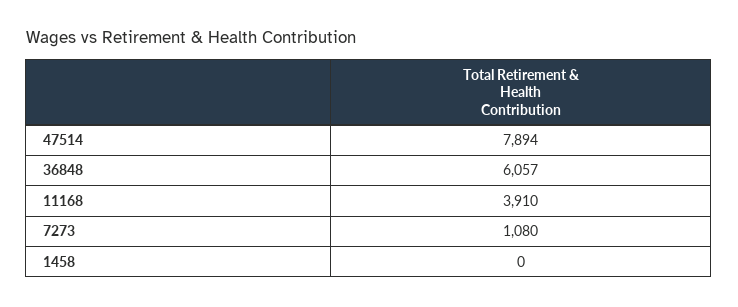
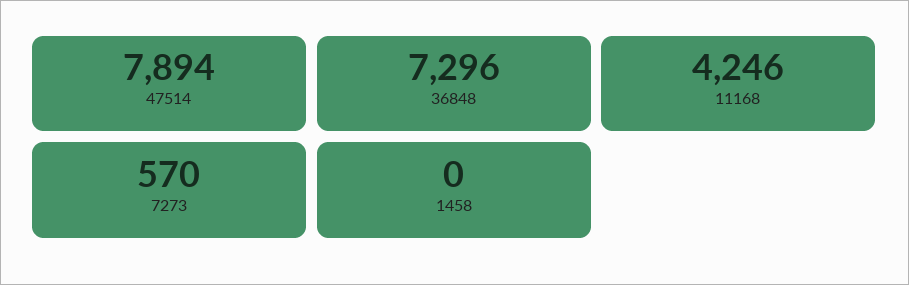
  {
    "47514": 7894,
-   "36848": 6057,
+   "36848": 7296,
-   "11168": 3910,
+   "11168": 4246,
-   "7273": 1080,
+   "7273": 570,
    "1458": 0
  }

